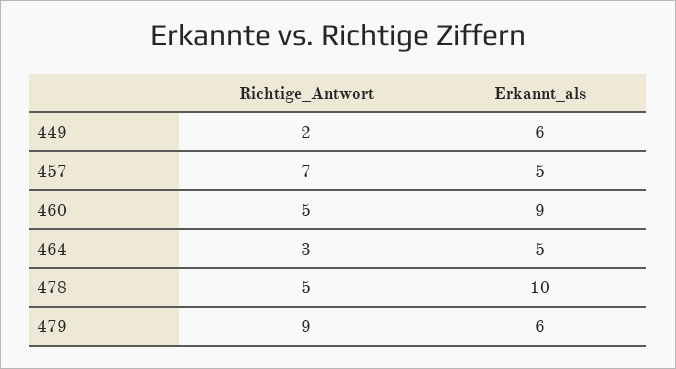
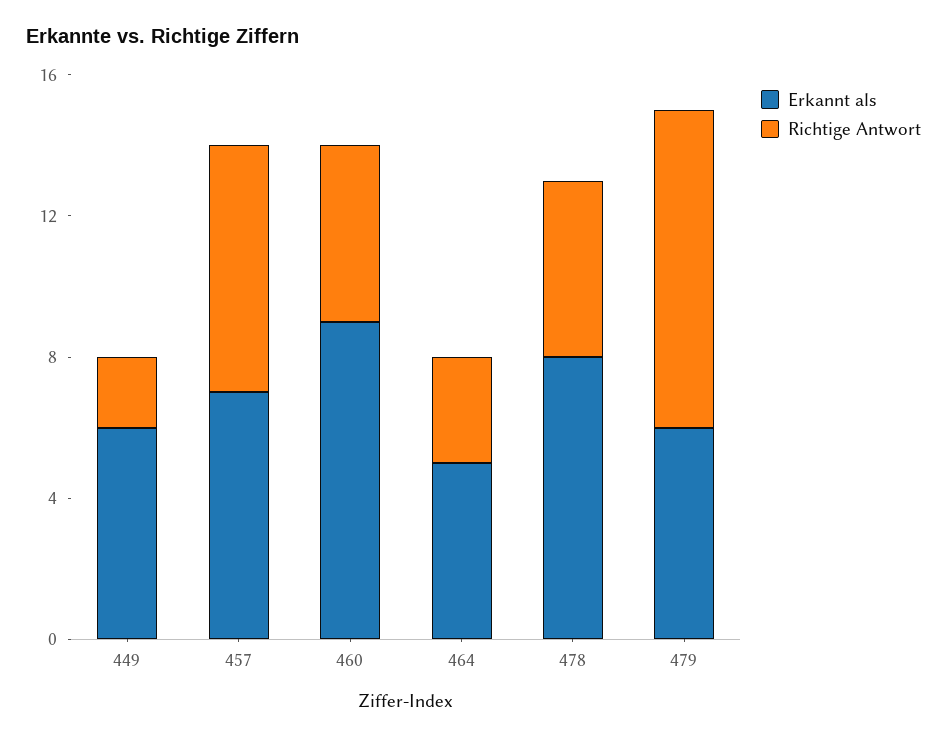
  {
    "Richtige_Antwort": {
      "449": 2,
      "457": 7,
      "460": 5,
      "464": 3,
      "478": 5,
      "479": 9
    },
    "Erkannt_als": {
      "449": 6,
-     "457": 5,
+     "457": 7,
      "460": 9,
      "464": 5,
-     "478": 10,
+     "478": 8,
      "479": 6
    }
  }

